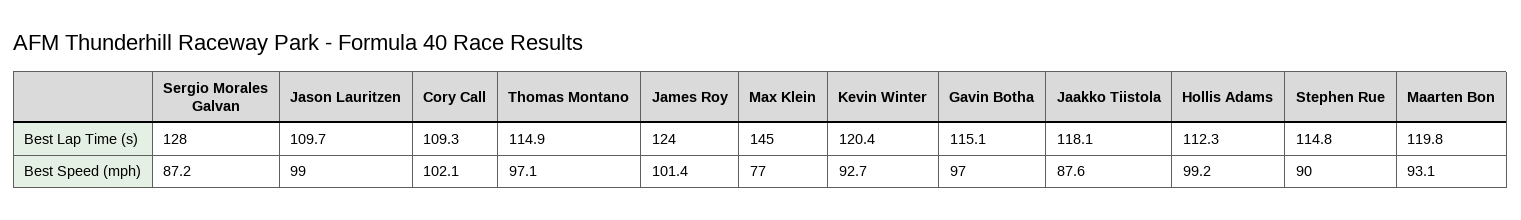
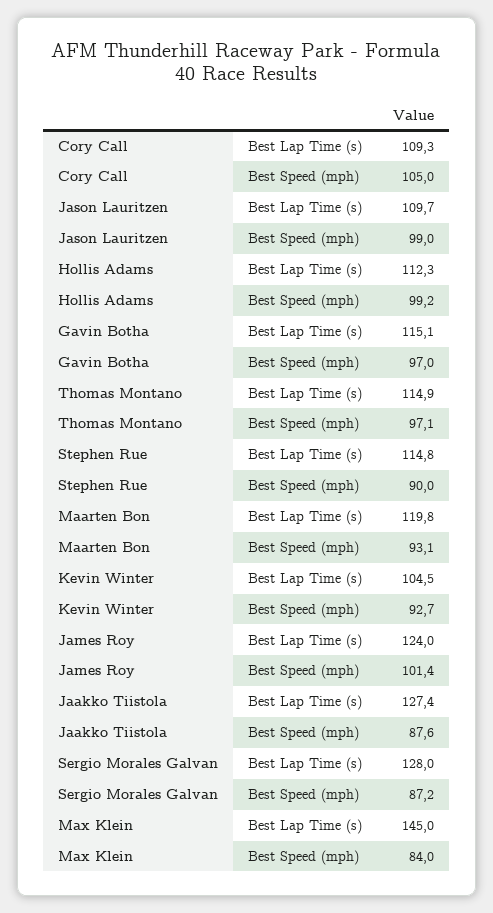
  {
    "Sergio Morales Galvan": {
      "Best Lap Time (s)": 128,
      "Best Speed (mph)": 87.2
    },
    "Jason Lauritzen": {
      "Best Lap Time (s)": 109.7,
      "Best Speed (mph)": 99
    },
    "Cory Call": {
      "Best Lap Time (s)": 109.3,
-     "Best Speed (mph)": 102.1
+     "Best Speed (mph)": 105
    },
    "Thomas Montano": {
      "Best Lap Time (s)": 114.9,
      "Best Speed (mph)": 97.1
    },
    "James Roy": {
      "Best Lap Time (s)": 124,
      "Best Speed (mph)": 101.4
    },
    "Max Klein": {
      "Best Lap Time (s)": 145,
-     "Best Speed (mph)": 77
+     "Best Speed (mph)": 84
    },
    "Kevin Winter": {
-     "Best Lap Time (s)": 120.4,
+     "Best Lap Time (s)": 104.5,
      "Best Speed (mph)": 92.7
    },
    "Gavin Botha": {
      "Best Lap Time (s)": 115.1,
      "Best Speed (mph)": 97
    },
    "Jaakko Tiistola": {
-     "Best Lap Time (s)": 118.1,
+     "Best Lap Time (s)": 127.4,
      "Best Speed (mph)": 87.6
    },
    "Hollis Adams": {
      "Best Lap Time (s)": 112.3,
      "Best Speed (mph)": 99.2
    },
    "Stephen Rue": {
      "Best Lap Time (s)": 114.8,
      "Best Speed (mph)": 90
    },
    "Maarten Bon": {
      "Best Lap Time (s)": 119.8,
      "Best Speed (mph)": 93.1
    }
  }

